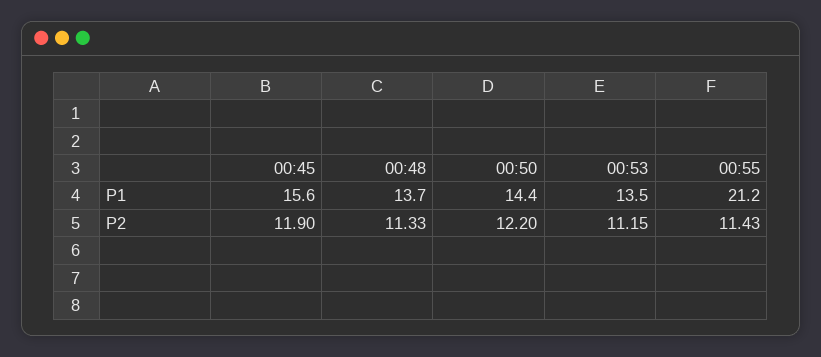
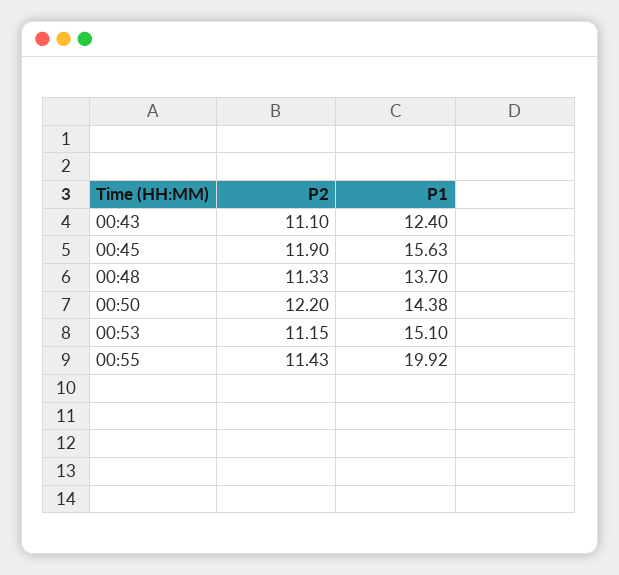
  {
    "00:45": {
      "P1": 15.63,
      "P2": 11.9
    },
    "00:48": {
      "P1": 13.7,
      "P2": 11.33
    },
    "00:50": {
      "P1": 14.38,
      "P2": 12.2
    },
    "00:53": {
-     "P1": 13.5,
+     "P1": 15.1,
      "P2": 11.15
    },
    "00:55": {
-     "P1": 21.2,
+     "P1": 19.92,
      "P2": 11.43
-   }
+   },
+   "00:43": {
+     "P2": 11.1,
+     "P1": 12.4
+   }
  }

